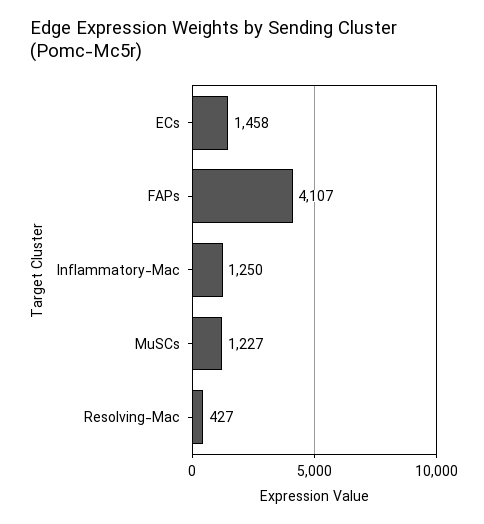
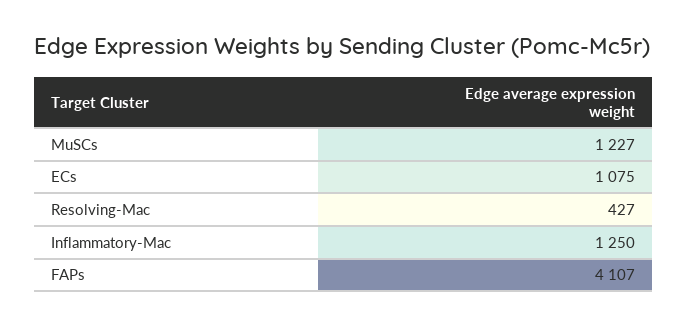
  {
-   "ECs": 1458,
+   "ECs": 1075,
    "FAPs": 4107,
    "Inflammatory-Mac": 1250,
    "MuSCs": 1227,
    "Resolving-Mac": 427
  }

